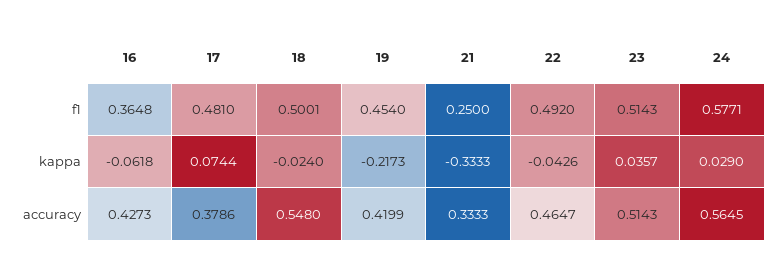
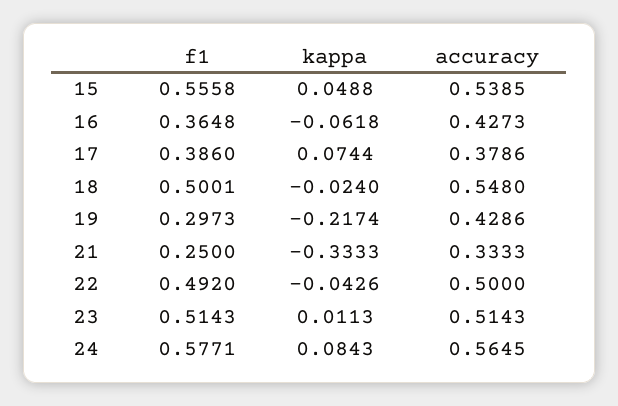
  {
    "16": {
      "f1": 0.3648,
      "kappa": -0.0618,
      "accuracy": 0.4273
    },
    "17": {
-     "f1": 0.481,
+     "f1": 0.386,
      "kappa": 0.0744,
      "accuracy": 0.3786
    },
    "18": {
      "f1": 0.5001,
      "kappa": -0.024,
      "accuracy": 0.548
    },
    "19": {
-     "f1": 0.454,
+     "f1": 0.2973,
-     "kappa": -0.2173,
+     "kappa": -0.2174,
-     "accuracy": 0.4199
+     "accuracy": 0.4286
    },
    "21": {
      "f1": 0.25,
      "kappa": -0.3333,
      "accuracy": 0.3333
    },
    "22": {
      "f1": 0.492,
      "kappa": -0.0426,
-     "accuracy": 0.4647
+     "accuracy": 0.5
    },
    "23": {
      "f1": 0.5143,
-     "kappa": 0.0357,
+     "kappa": 0.0113,
      "accuracy": 0.5143
    },
    "24": {
      "f1": 0.5771,
-     "kappa": 0.029,
+     "kappa": 0.0843,
      "accuracy": 0.5645
-   }
+   },
+   "15": {
+     "f1": 0.5558,
+     "kappa": 0.0488,
+     "accuracy": 0.5385
+   }
  }

